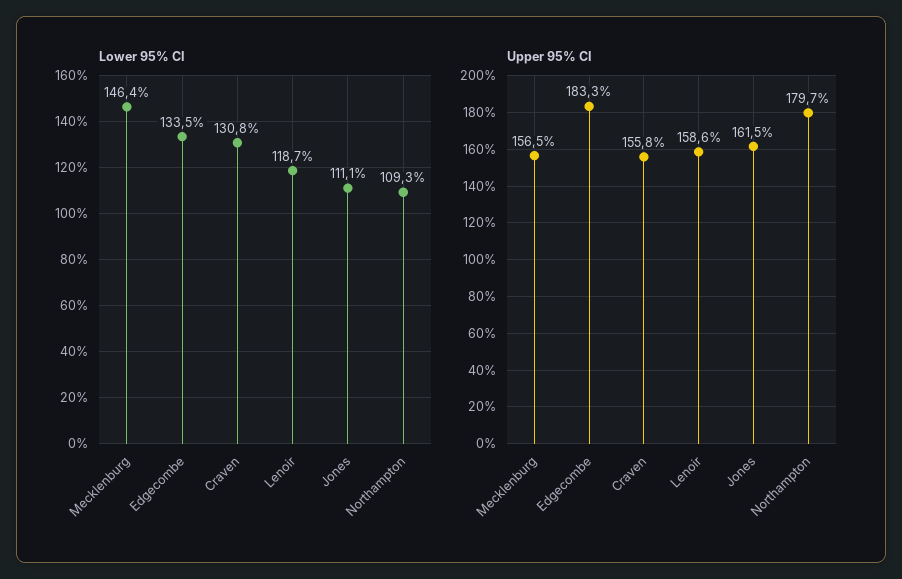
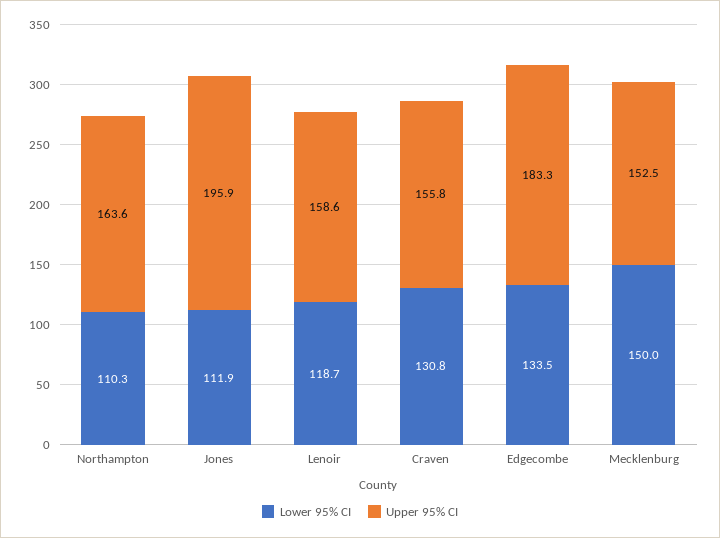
  {
    "Lower 95% CI": {
-     "Mecklenburg": 146.4,
+     "Mecklenburg": 150,
      "Edgecombe": 133.5,
      "Craven": 130.8,
      "Lenoir": 118.7,
-     "Jones": 111.1,
+     "Jones": 111.9,
-     "Northampton": 109.3
+     "Northampton": 110.3
    },
    "Upper 95% CI": {
-     "Mecklenburg": 156.5,
+     "Mecklenburg": 152.5,
      "Edgecombe": 183.3,
      "Craven": 155.8,
      "Lenoir": 158.6,
-     "Jones": 161.5,
+     "Jones": 195.9,
-     "Northampton": 179.7
+     "Northampton": 163.6
    }
  }

